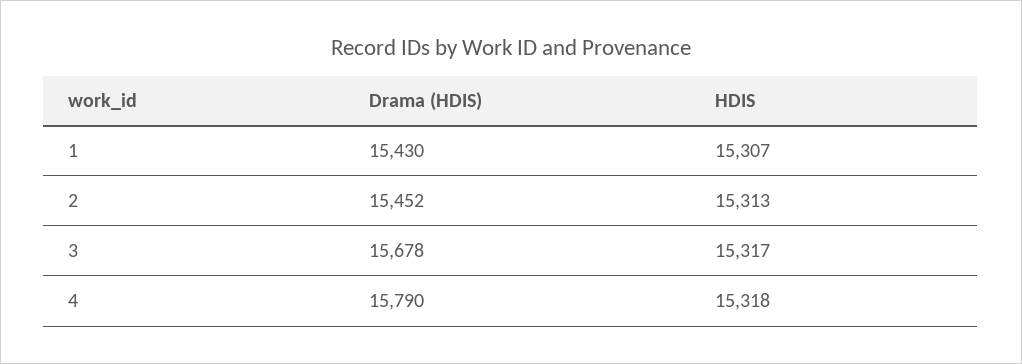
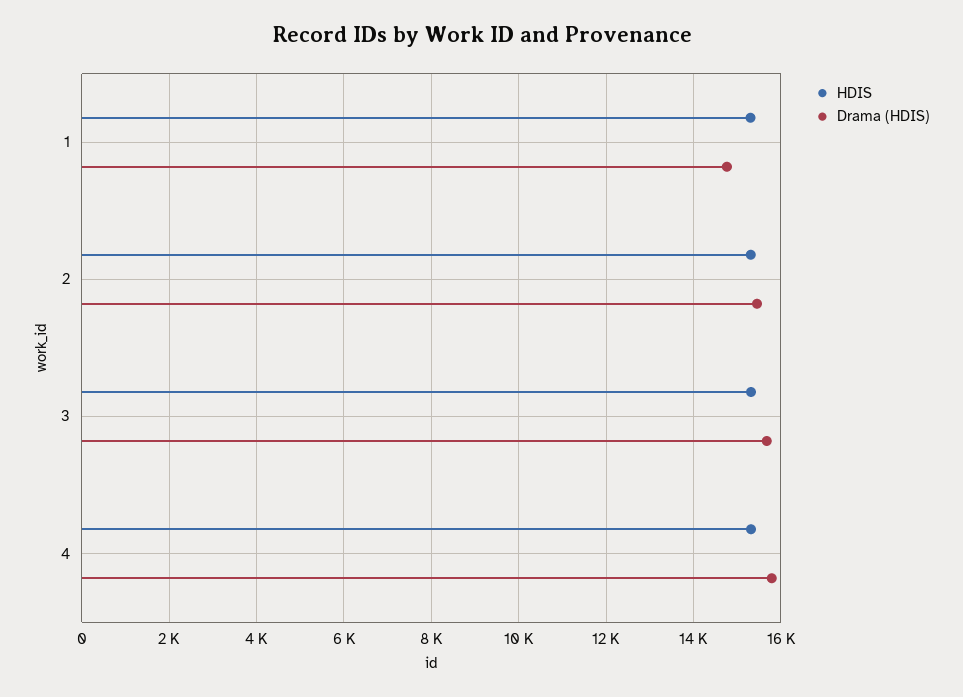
  {
    "Drama (HDIS)": {
-     "1": 15430,
+     "1": 14800,
      "2": 15452,
      "3": 15678,
      "4": 15790
    },
    "HDIS": {
      "1": 15307,
      "2": 15313,
      "3": 15317,
      "4": 15318
    }
  }

